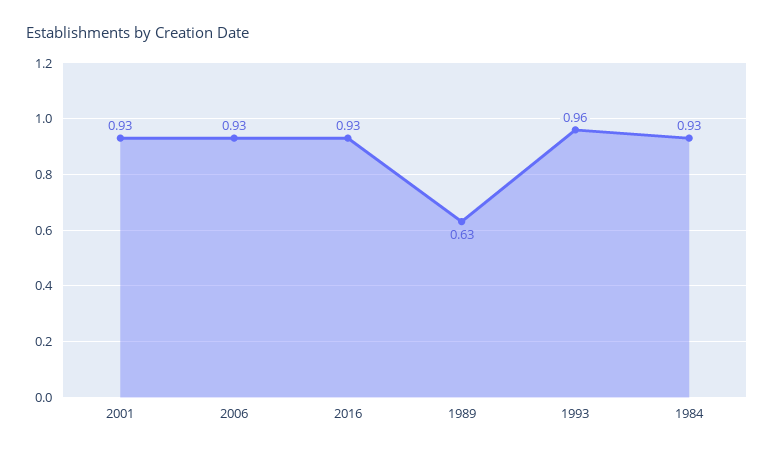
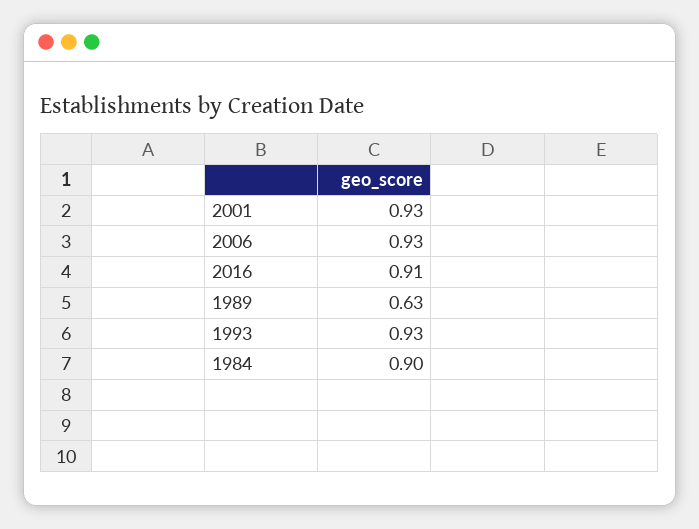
  {
    "2001": 0.93,
    "2006": 0.93,
-   "2016": 0.93,
+   "2016": 0.91,
    "1989": 0.63,
-   "1993": 0.96,
+   "1993": 0.93,
-   "1984": 0.93
+   "1984": 0.9
  }

